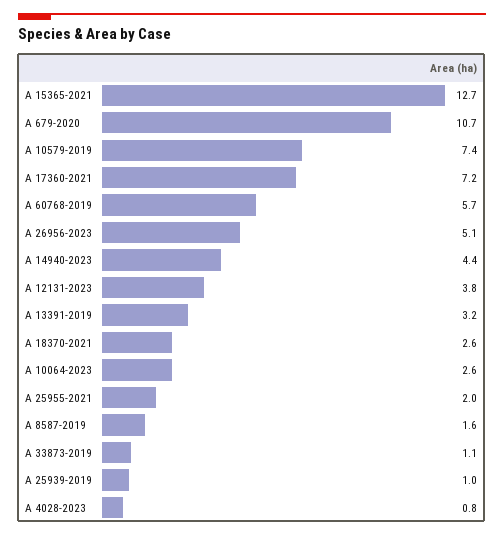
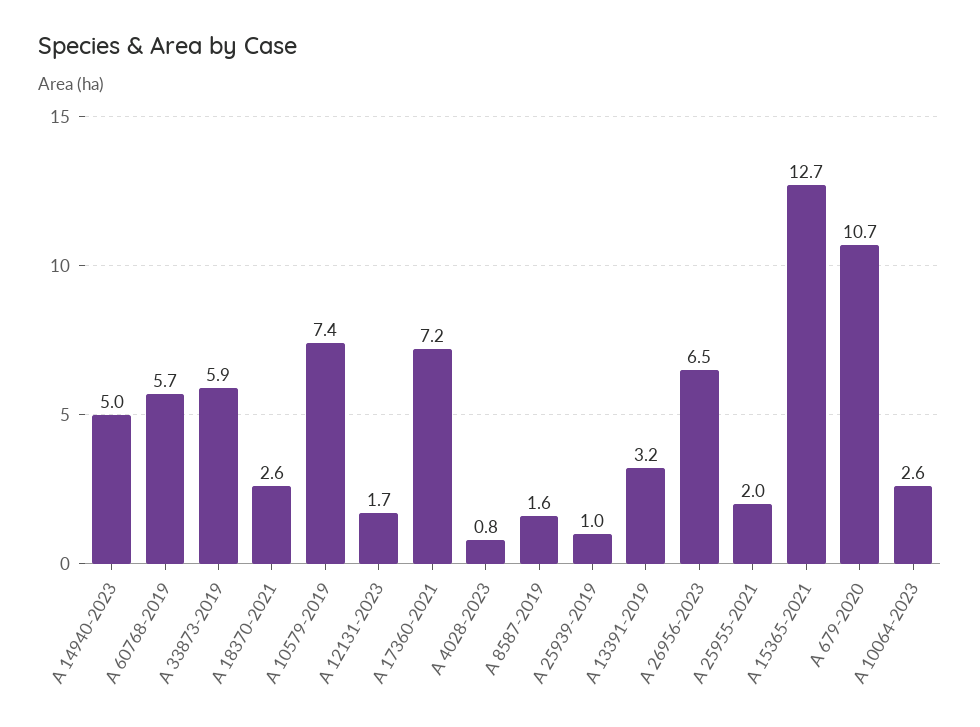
  {
    "A 15365-2021": 12.7,
    "A 679-2020": 10.7,
    "A 10579-2019": 7.4,
    "A 17360-2021": 7.2,
    "A 60768-2019": 5.7,
-   "A 26956-2023": 5.1,
+   "A 26956-2023": 6.5,
-   "A 14940-2023": 4.4,
+   "A 14940-2023": 5,
-   "A 12131-2023": 3.8,
+   "A 12131-2023": 1.7,
    "A 13391-2019": 3.2,
    "A 18370-2021": 2.6,
    "A 10064-2023": 2.6,
    "A 25955-2021": 2,
    "A 8587-2019": 1.6,
-   "A 33873-2019": 1.1,
+   "A 33873-2019": 5.9,
    "A 25939-2019": 1,
    "A 4028-2023": 0.8
  }

